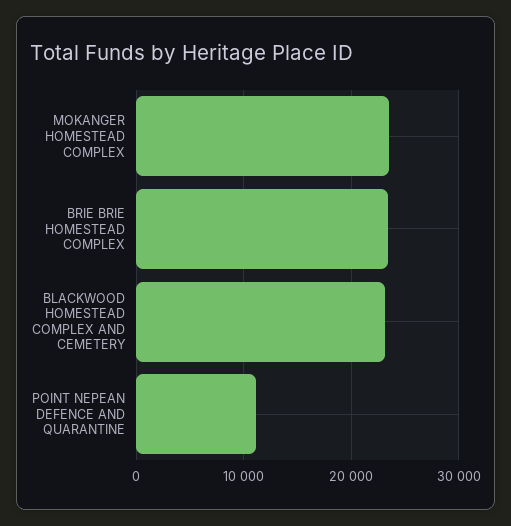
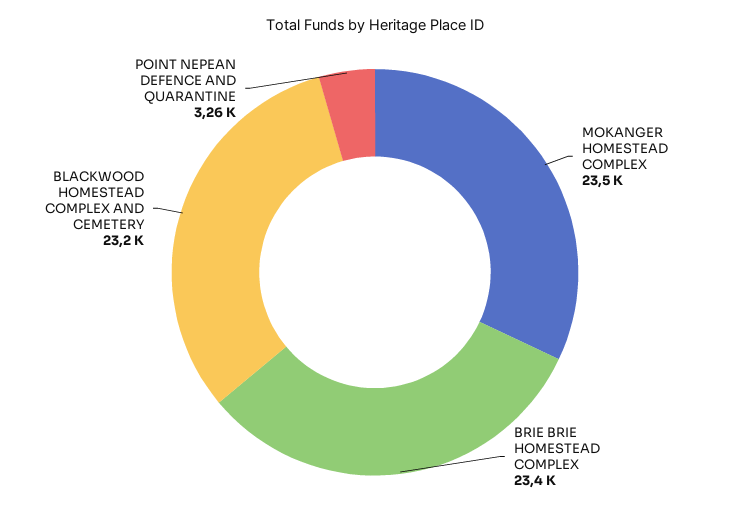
  {
    "MOKANGER HOMESTEAD COMPLEX": 23500,
    "BRIE BRIE HOMESTEAD COMPLEX": 23400,
    "BLACKWOOD HOMESTEAD COMPLEX AND CEMETERY": 23200,
-   "POINT NEPEAN DEFENCE AND QUARANTINE": 11000
+   "POINT NEPEAN DEFENCE AND QUARANTINE": 3260
  }

